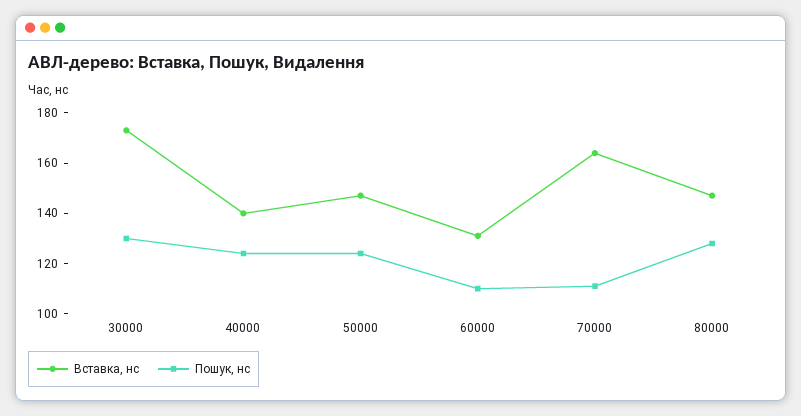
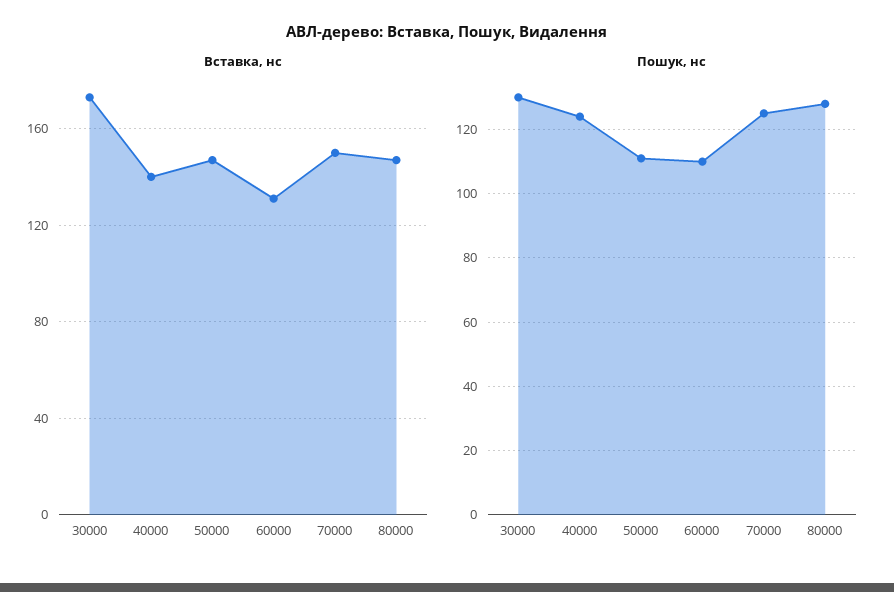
  {
    "Вставка, нс": {
      "30000": 175,
      "40000": 140,
      "50000": 145,
      "60000": 130,
-     "70000": 165,
+     "70000": 150,
      "80000": 145
    },
    "Пошук, нс": {
      "30000": 130,
      "40000": 125,
-     "50000": 125,
+     "50000": 110,
      "60000": 110,
-     "70000": 110,
+     "70000": 125,
      "80000": 130
    }
  }

